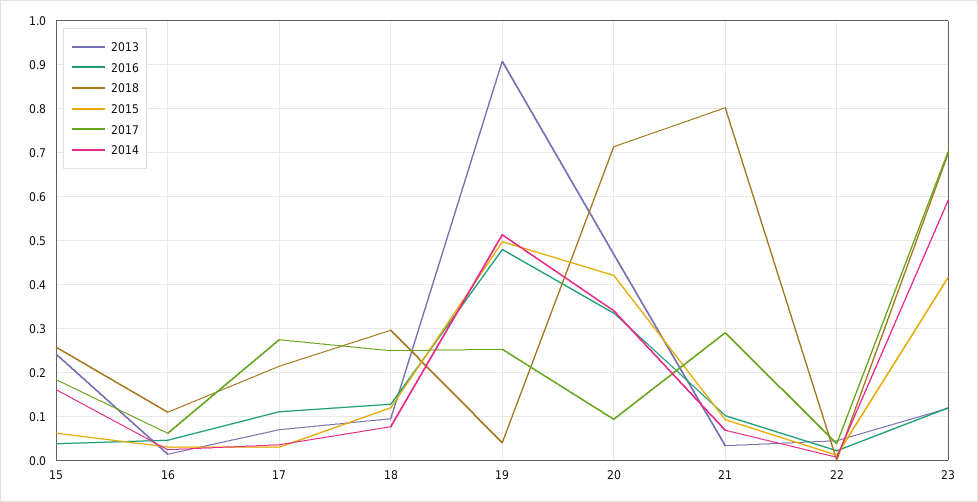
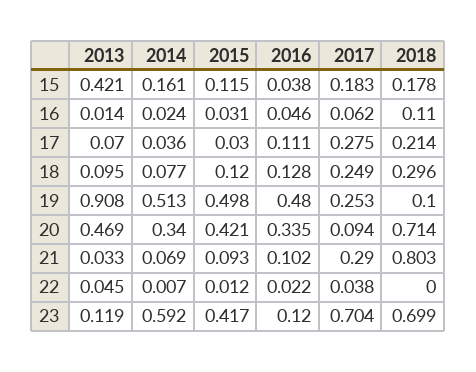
  {
    "2013": {
-     "15": 0.24,
+     "15": 0.421,
      "16": 0.014,
      "17": 0.07,
      "18": 0.095,
      "19": 0.908,
      "20": 0.469,
      "21": 0.033,
      "22": 0.045,
      "23": 0.119
    },
    "2016": {
      "15": 0.038,
      "16": 0.046,
      "17": 0.111,
      "18": 0.128,
      "19": 0.48,
      "20": 0.335,
      "21": 0.102,
      "22": 0.022,
      "23": 0.12
    },
    "2018": {
-     "15": 0.26,
+     "15": 0.178,
      "16": 0.11,
      "17": 0.214,
      "18": 0.296,
-     "19": 0.04,
+     "19": 0.1,
      "20": 0.714,
      "21": 0.803,
      "22": 0,
      "23": 0.699
    },
    "2015": {
-     "15": 0.06,
+     "15": 0.115,
      "16": 0.031,
      "17": 0.03,
      "18": 0.12,
      "19": 0.498,
      "20": 0.421,
      "21": 0.093,
      "22": 0.012,
      "23": 0.417
    },
    "2017": {
      "15": 0.183,
      "16": 0.062,
      "17": 0.275,
      "18": 0.249,
      "19": 0.253,
      "20": 0.094,
      "21": 0.29,
      "22": 0.038,
      "23": 0.704
    },
    "2014": {
      "15": 0.161,
      "16": 0.024,
      "17": 0.036,
      "18": 0.077,
      "19": 0.513,
      "20": 0.34,
      "21": 0.069,
      "22": 0.007,
      "23": 0.592
    }
  }

